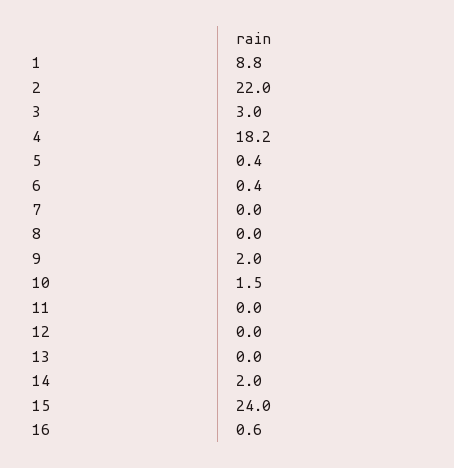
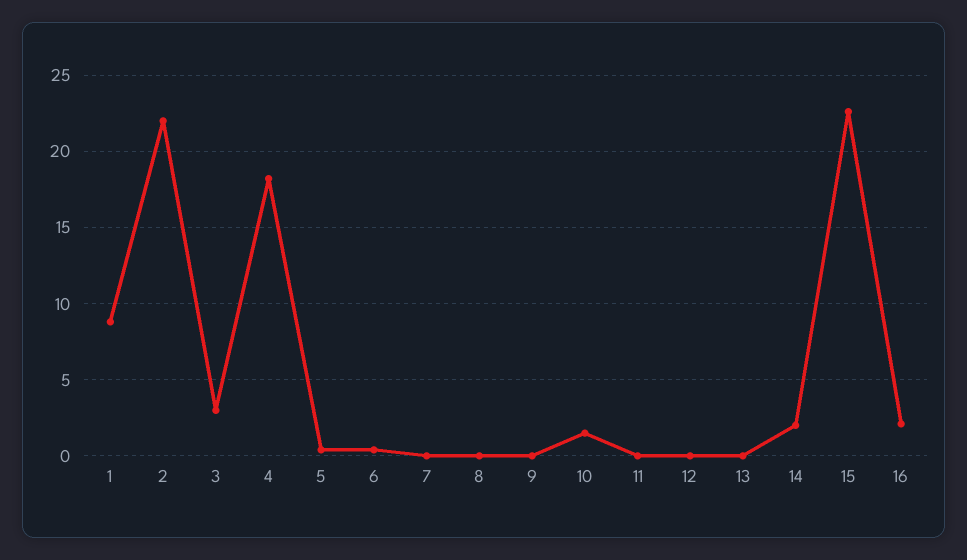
  {
    "1": 8.8,
    "2": 22,
    "3": 3,
    "4": 18.2,
    "5": 0.4,
    "6": 0.4,
    "7": 0,
    "8": 0,
-   "9": 2,
+   "9": 0,
    "10": 1.5,
    "11": 0,
    "12": 0,
    "13": 0,
    "14": 2,
-   "15": 24,
+   "15": 22.5,
-   "16": 0.6
+   "16": 2
  }

